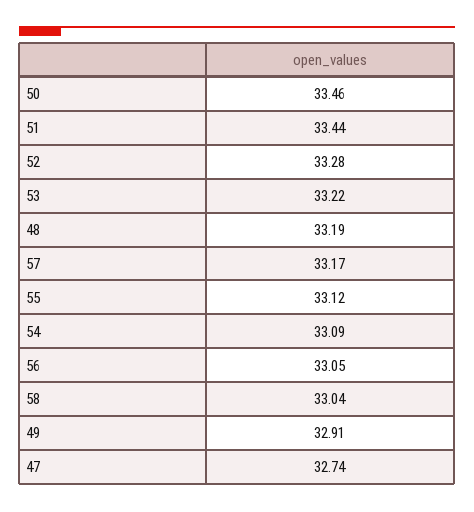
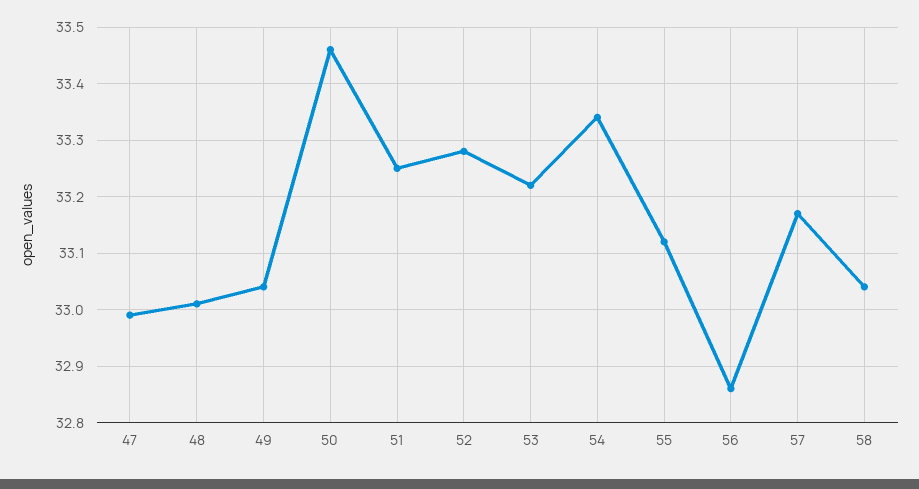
  {
    "50": 33.46,
-   "51": 33.44,
+   "51": 33.25,
    "52": 33.28,
    "53": 33.22,
-   "48": 33.19,
+   "48": 33,
    "57": 33.17,
    "55": 33.12,
-   "54": 33.09,
+   "54": 33.35,
-   "56": 33.05,
+   "56": 32.85,
    "58": 33.04,
-   "49": 32.91,
+   "49": 33.05,
-   "47": 32.74
+   "47": 33
  }

